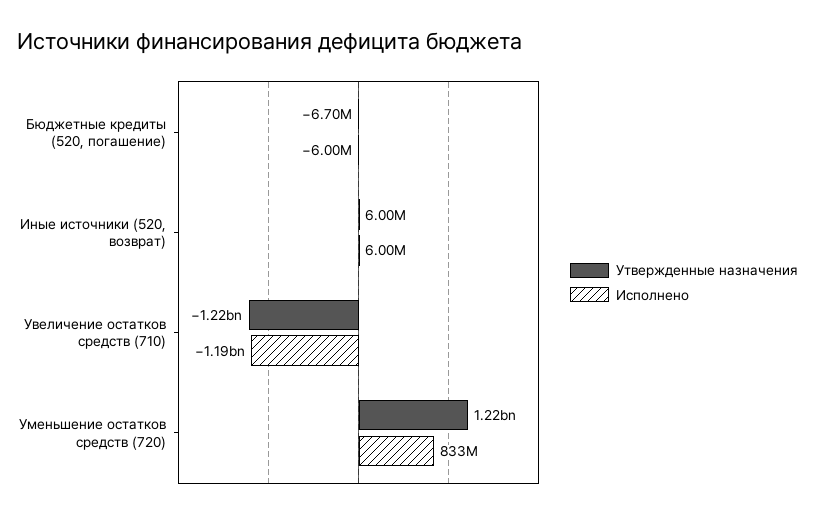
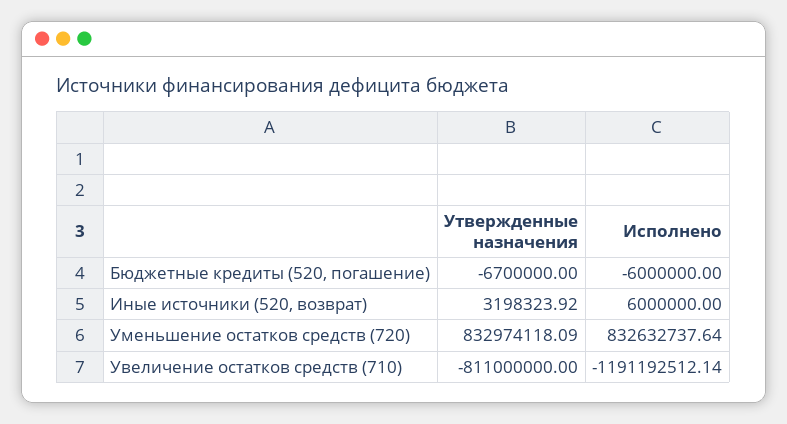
  {
    "Утвержденные назначения": {
      "Бюджетные кредиты (520, погашение)": -6700000,
-     "Иные источники (520, возврат)": 6000000,
+     "Иные источники (520, возврат)": 3198323.92,
-     "Увеличение остатков средств (710)": -1220000000,
+     "Увеличение остатков средств (710)": -811000000,
-     "Уменьшение остатков средств (720)": 1220000000
+     "Уменьшение остатков средств (720)": 832974118.09
    },
    "Исполнено": {
      "Бюджетные кредиты (520, погашение)": -6000000,
      "Иные источники (520, возврат)": 6000000,
      "Увеличение остатков средств (710)": -1191192512.14,
      "Уменьшение остатков средств (720)": 832632737.64
    }
  }

